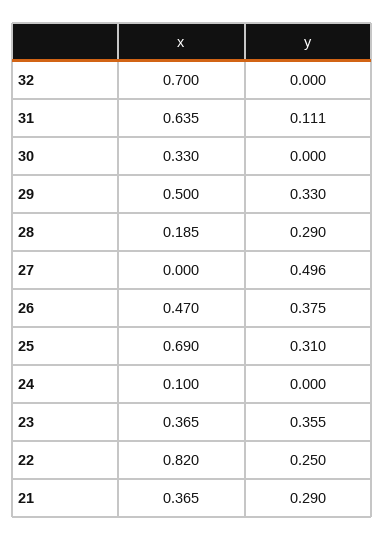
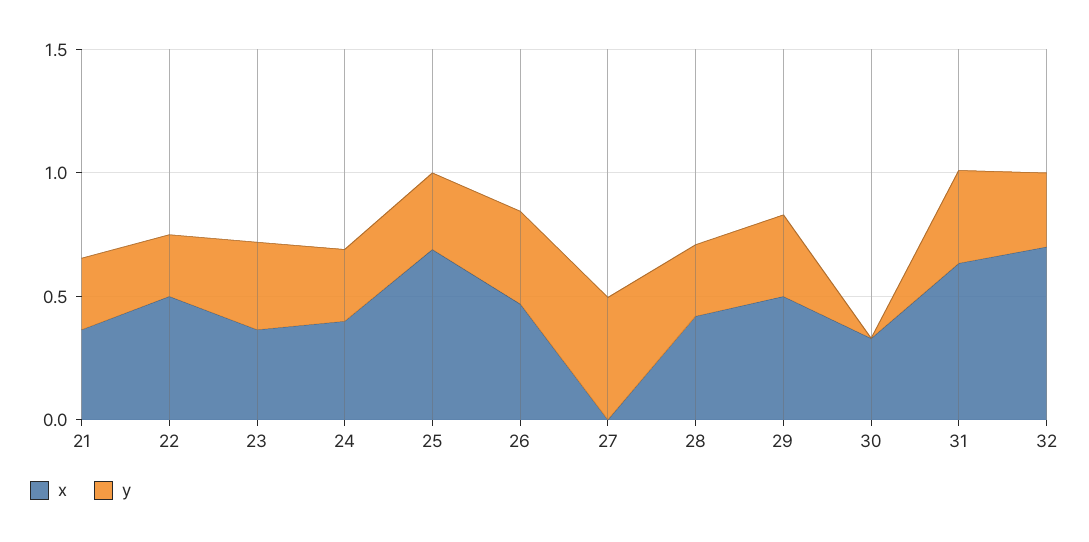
  {
    "x": {
      "32": 0.7,
      "31": 0.635,
      "30": 0.33,
      "29": 0.5,
-     "28": 0.185,
+     "28": 0.4,
      "27": 0,
      "26": 0.47,
      "25": 0.69,
-     "24": 0.1,
+     "24": 0.4,
      "23": 0.365,
-     "22": 0.82,
+     "22": 0.5,
      "21": 0.365
    },
    "y": {
-     "32": 0,
+     "32": 0.3,
-     "31": 0.111,
+     "31": 0.4,
      "30": 0,
      "29": 0.33,
      "28": 0.29,
      "27": 0.496,
      "26": 0.375,
      "25": 0.31,
-     "24": 0,
+     "24": 0.3,
      "23": 0.355,
      "22": 0.25,
      "21": 0.29
    }
  }

